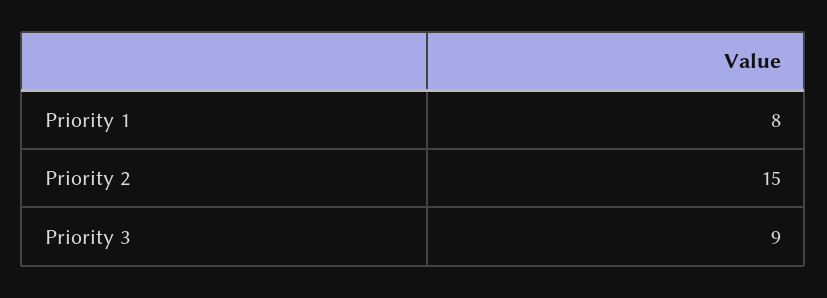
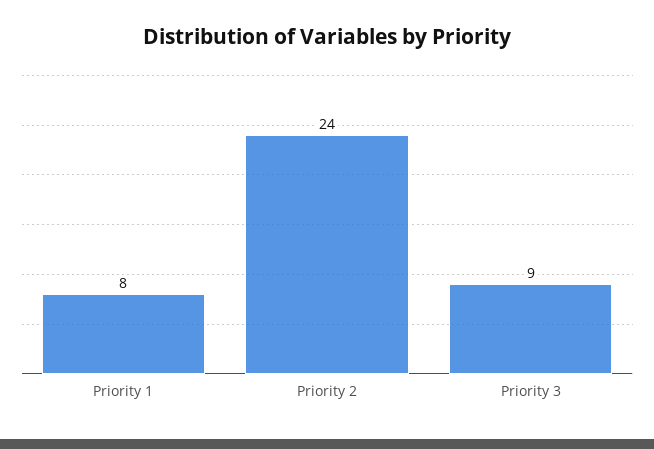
  {
    "Priority 1": 8,
-   "Priority 2": 15,
+   "Priority 2": 24,
    "Priority 3": 9
  }

